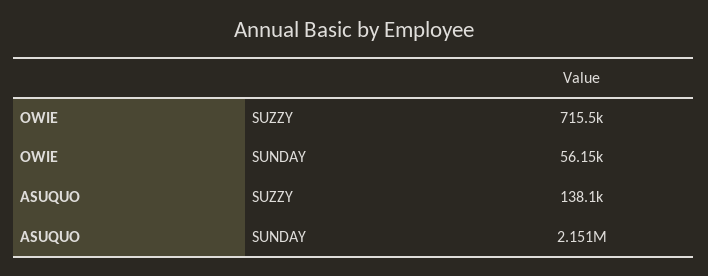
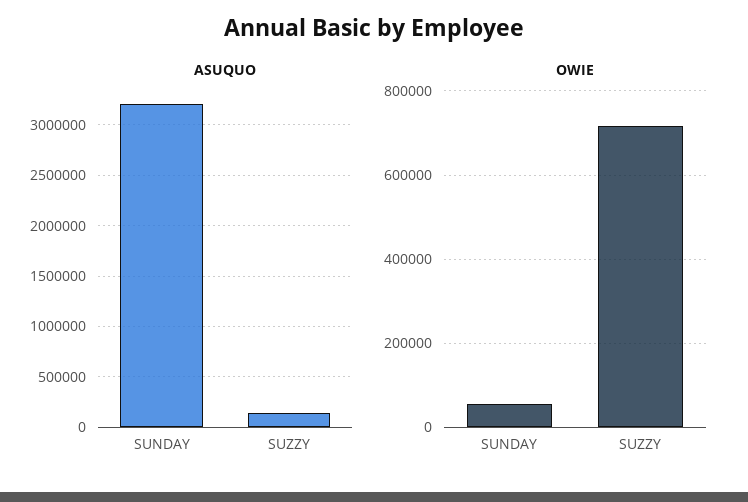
  {
    "OWIE": {
      "SUZZY": 715500,
      "SUNDAY": 56150
    },
    "ASUQUO": {
      "SUZZY": 138100,
-     "SUNDAY": 2151000
+     "SUNDAY": 3200000
    }
  }

